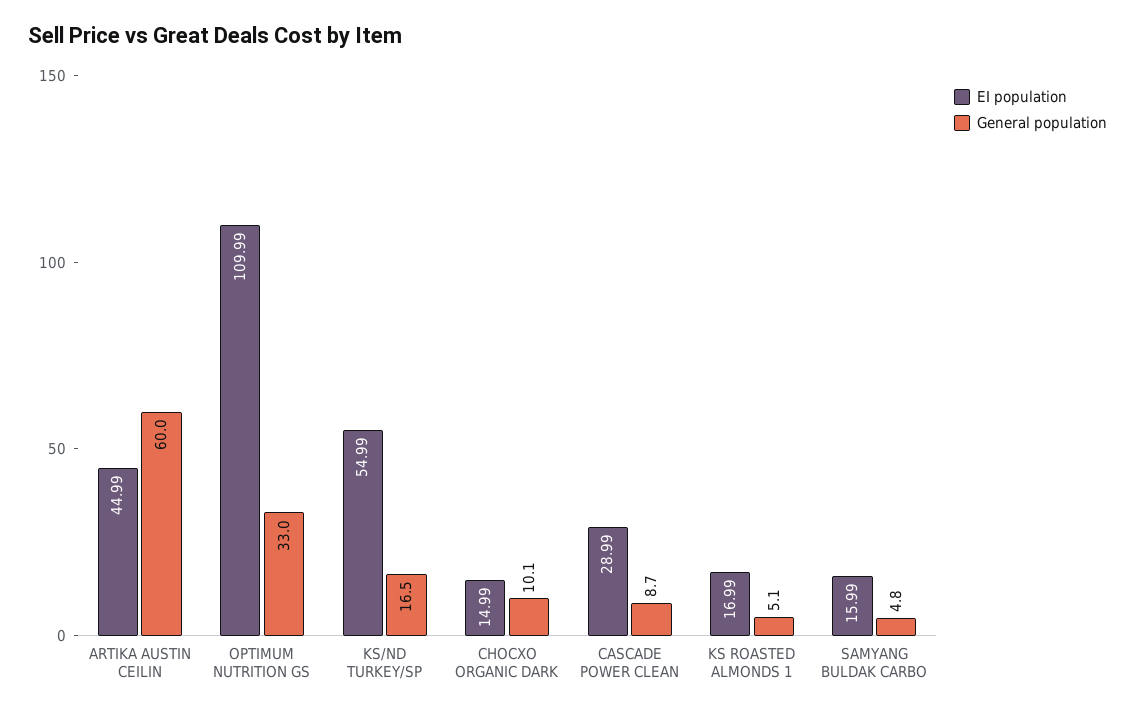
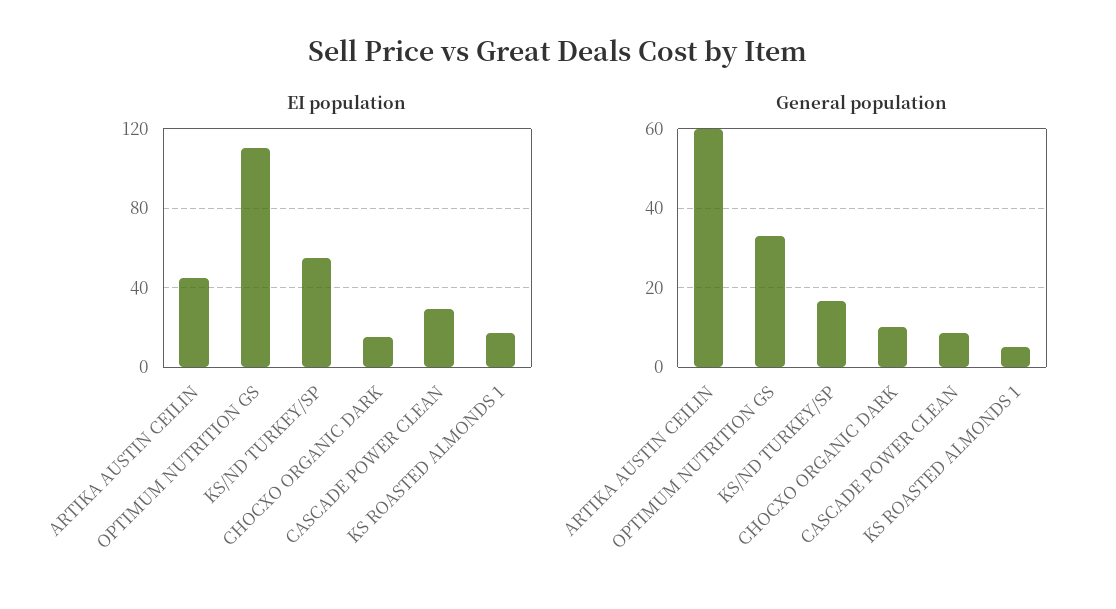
  {
    "EI population": {
      "ARTIKA AUSTIN CEILIN": 44.99,
      "OPTIMUM NUTRITION GS": 109.99,
      "KS/ND TURKEY/SP": 54.99,
      "CHOCXO ORGANIC DARK": 14.99,
      "CASCADE POWER CLEAN": 28.99,
-     "KS ROASTED ALMONDS 1": 16.99,
+     "KS ROASTED ALMONDS 1": 16.99
-     "SAMYANG BULDAK CARBO": 15.99
    },
    "General population": {
      "ARTIKA AUSTIN CEILIN": 60,
      "OPTIMUM NUTRITION GS": 33,
      "KS/ND TURKEY/SP": 16.5,
      "CHOCXO ORGANIC DARK": 10.1,
      "CASCADE POWER CLEAN": 8.7,
-     "KS ROASTED ALMONDS 1": 5.1,
+     "KS ROASTED ALMONDS 1": 5.1
-     "SAMYANG BULDAK CARBO": 4.8
    }
  }

